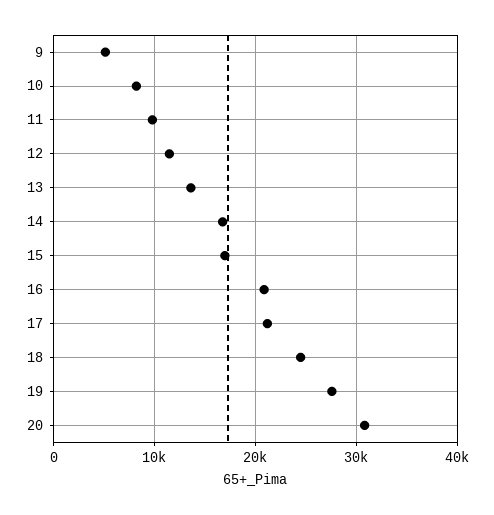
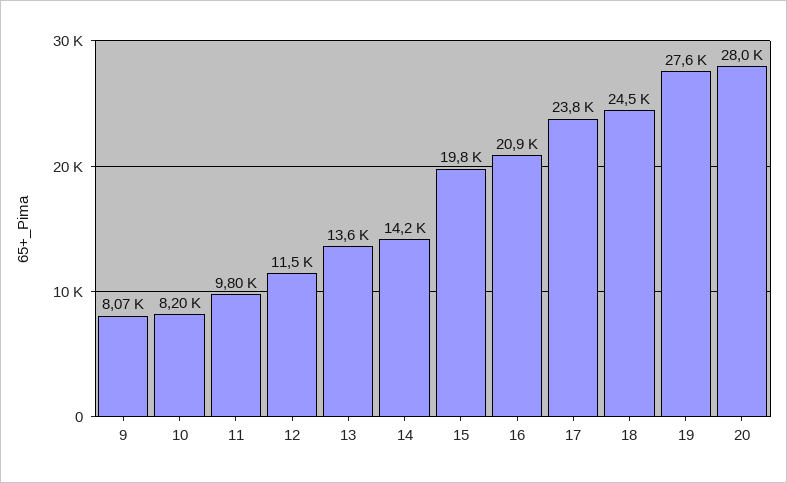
  {
-   "9": 5000,
+   "9": 8070,
    "10": 8200,
    "11": 9800,
    "12": 11500,
    "13": 13600,
-   "14": 17000,
+   "14": 14200,
-   "15": 17000,
+   "15": 19800,
    "16": 20900,
-   "17": 21000,
+   "17": 23800,
    "18": 24500,
    "19": 27600,
-   "20": 31000
+   "20": 28000
  }

